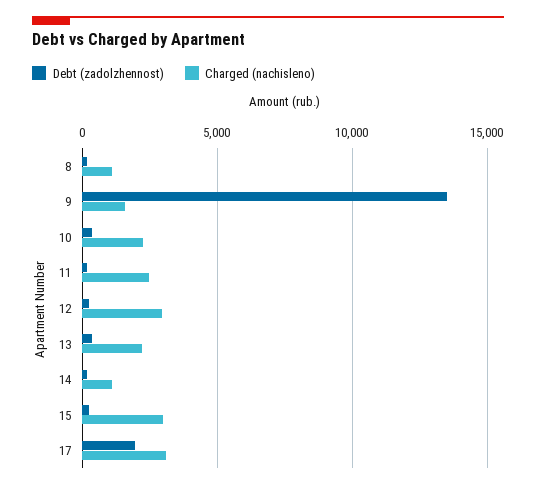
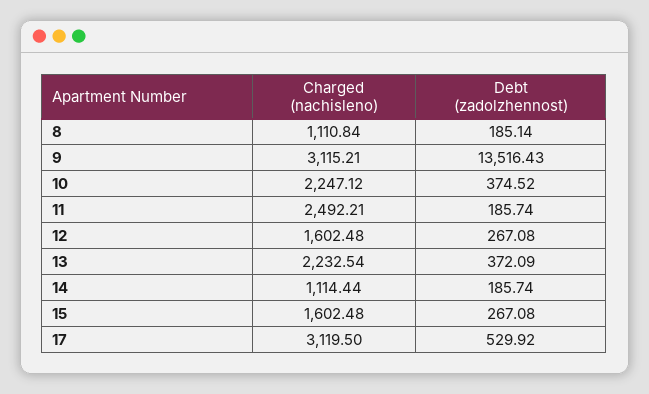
  {
    "Debt (zadolzhennost)": {
      "8": 185.14,
      "9": 13516.43,
      "10": 374.52,
      "11": 185.74,
      "12": 267.08,
      "13": 372.09,
      "14": 185.74,
      "15": 267.08,
-     "17": 2000
+     "17": 529.92
    },
    "Charged (nachisleno)": {
      "8": 1110.84,
-     "9": 1500,
+     "9": 3115.21,
      "10": 2247.12,
      "11": 2492.21,
-     "12": 3000,
+     "12": 1602.48,
      "13": 2232.54,
      "14": 1114.44,
-     "15": 3000,
+     "15": 1602.48,
      "17": 3119.5
    }
  }

